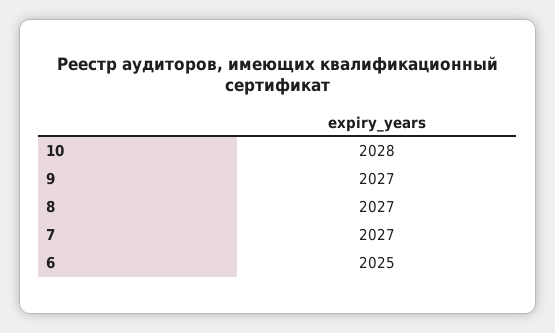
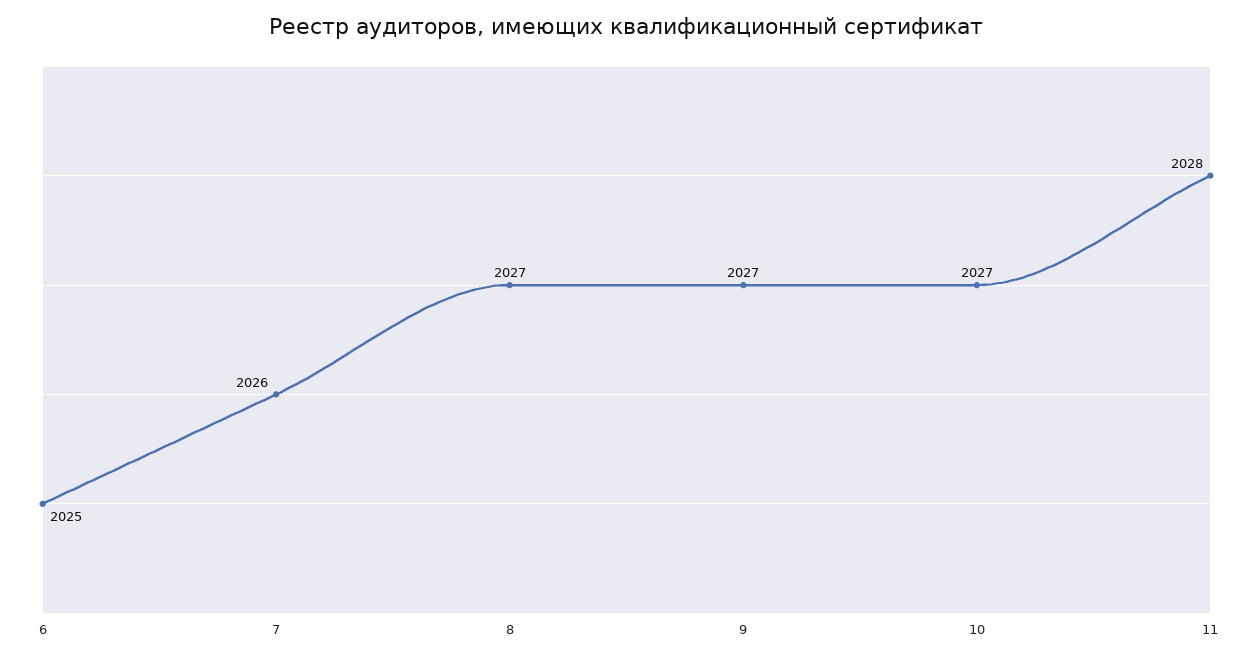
  {
-   "10": 2028,
+   "10": 2027,
    "9": 2027,
    "8": 2027,
-   "7": 2027,
+   "7": 2026,
-   "6": 2025
+   "6": 2025,
+   "11": 2028
  }

